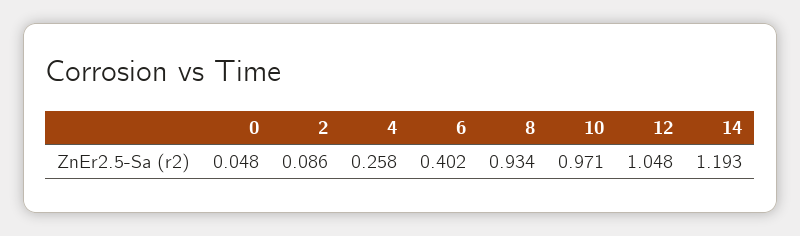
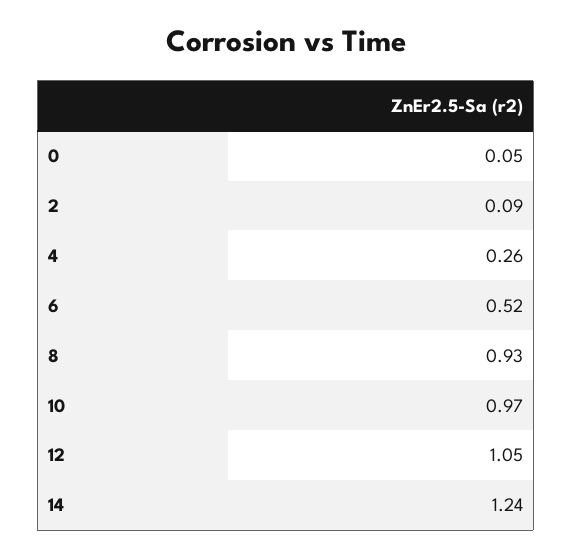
  {
    "0": 0.048,
    "2": 0.086,
    "4": 0.258,
-   "6": 0.402,
+   "6": 0.52,
    "8": 0.934,
    "10": 0.971,
    "12": 1.048,
-   "14": 1.193
+   "14": 1.24
  }

